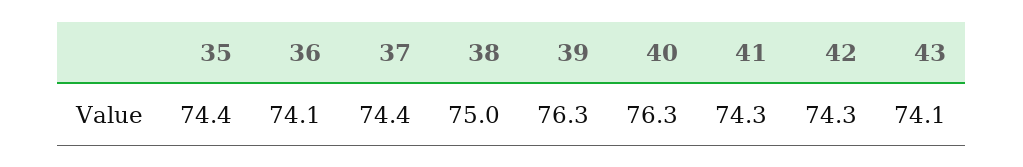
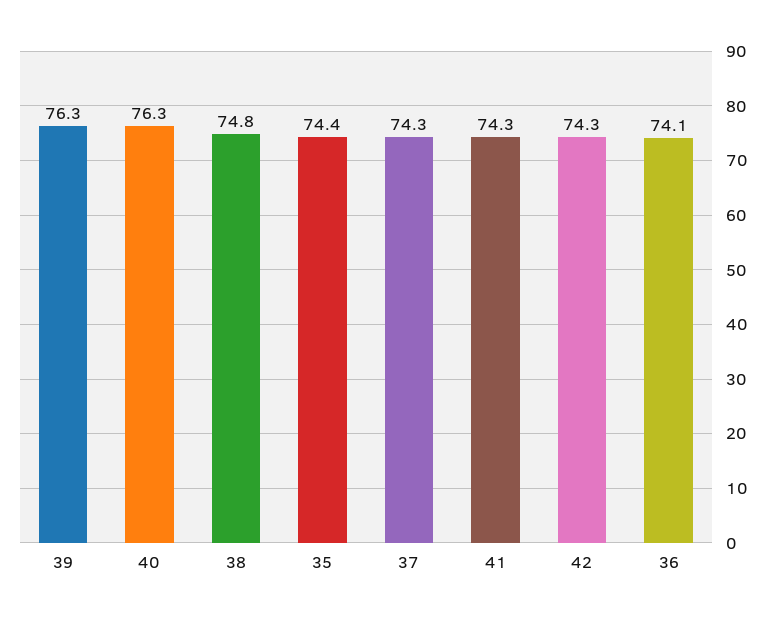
  {
    "35": 74.4,
    "36": 74.1,
-   "37": 74.4,
+   "37": 74.3,
-   "38": 75,
+   "38": 74.8,
    "39": 76.3,
    "40": 76.3,
    "41": 74.3,
-   "42": 74.3,
+   "42": 74.3
-   "43": 74.1
  }

